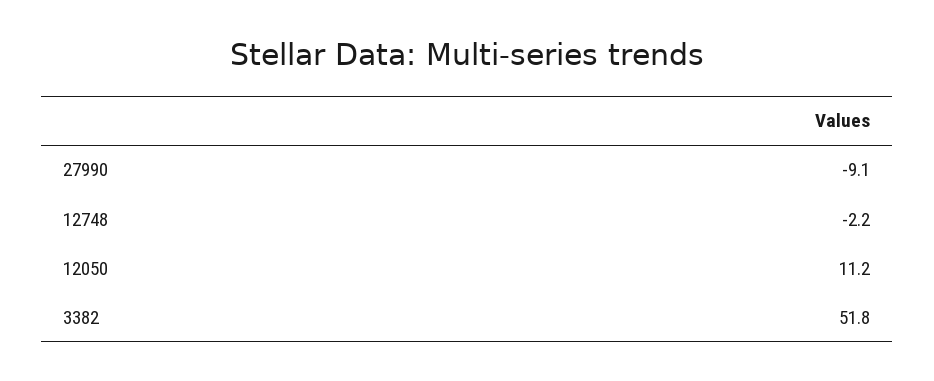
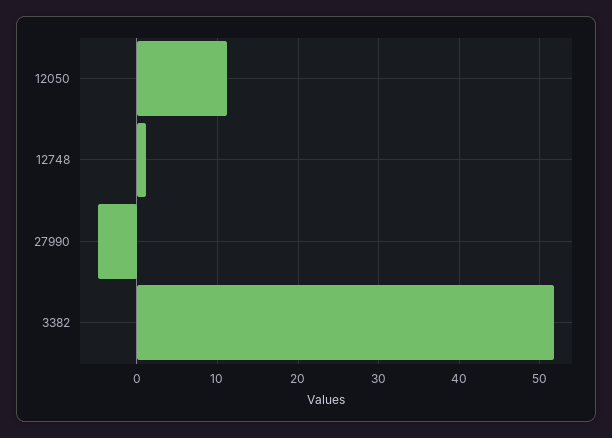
  {
-   "27990": -9.1,
+   "27990": -5,
-   "12748": -2.2,
+   "12748": 1,
    "12050": 11.2,
    "3382": 51.8
  }

